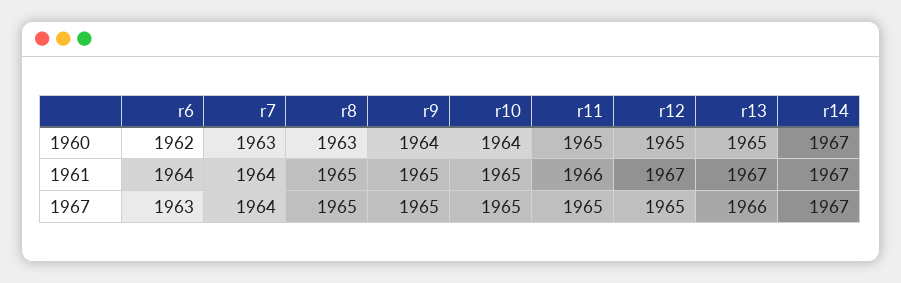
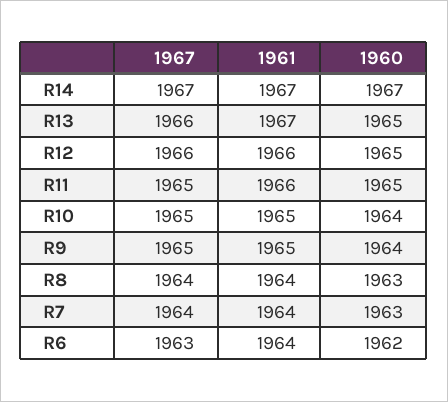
  {
    "r6": {
      "1960": 1962,
      "1961": 1964,
      "1967": 1963
    },
    "r7": {
      "1960": 1963,
      "1961": 1964,
      "1967": 1964
    },
    "r8": {
      "1960": 1963,
-     "1961": 1965,
+     "1961": 1964,
-     "1967": 1965
+     "1967": 1964
    },
    "r9": {
      "1960": 1964,
      "1961": 1965,
      "1967": 1965
    },
    "r10": {
      "1960": 1964,
      "1961": 1965,
      "1967": 1965
    },
    "r11": {
      "1960": 1965,
      "1961": 1966,
      "1967": 1965
    },
    "r12": {
      "1960": 1965,
-     "1961": 1967,
+     "1961": 1966,
-     "1967": 1965
+     "1967": 1966
    },
    "r13": {
      "1960": 1965,
      "1961": 1967,
      "1967": 1966
    },
    "r14": {
      "1960": 1967,
      "1961": 1967,
      "1967": 1967
    }
  }

